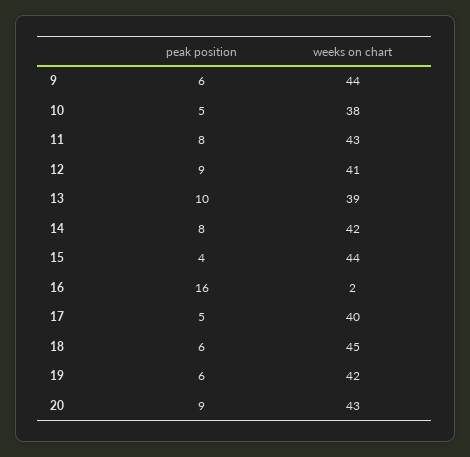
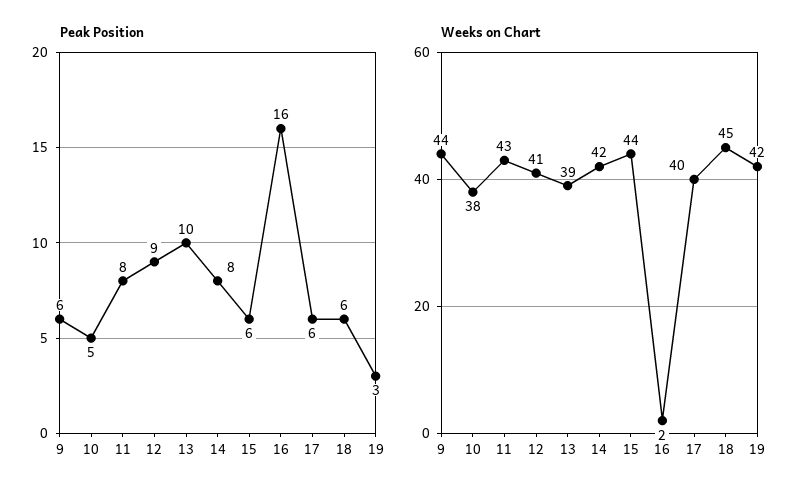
  {
    "peak position": {
      "9": 6,
      "10": 5,
      "11": 8,
      "12": 9,
      "13": 10,
      "14": 8,
-     "15": 4,
+     "15": 6,
      "16": 16,
-     "17": 5,
+     "17": 6,
      "18": 6,
-     "19": 6,
+     "19": 3
-     "20": 9
    },
    "weeks on chart": {
      "9": 44,
      "10": 38,
      "11": 43,
      "12": 41,
      "13": 39,
      "14": 42,
      "15": 44,
      "16": 2,
      "17": 40,
      "18": 45,
-     "19": 42,
+     "19": 42
-     "20": 43
    }
  }

